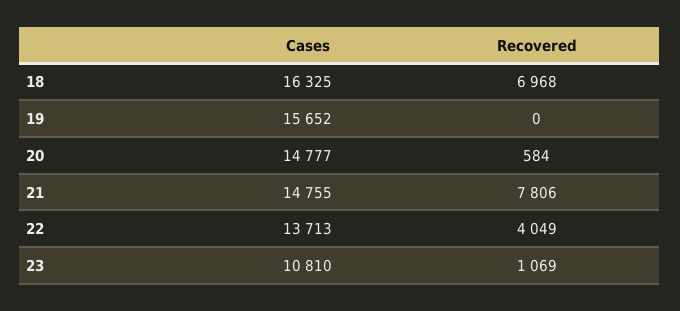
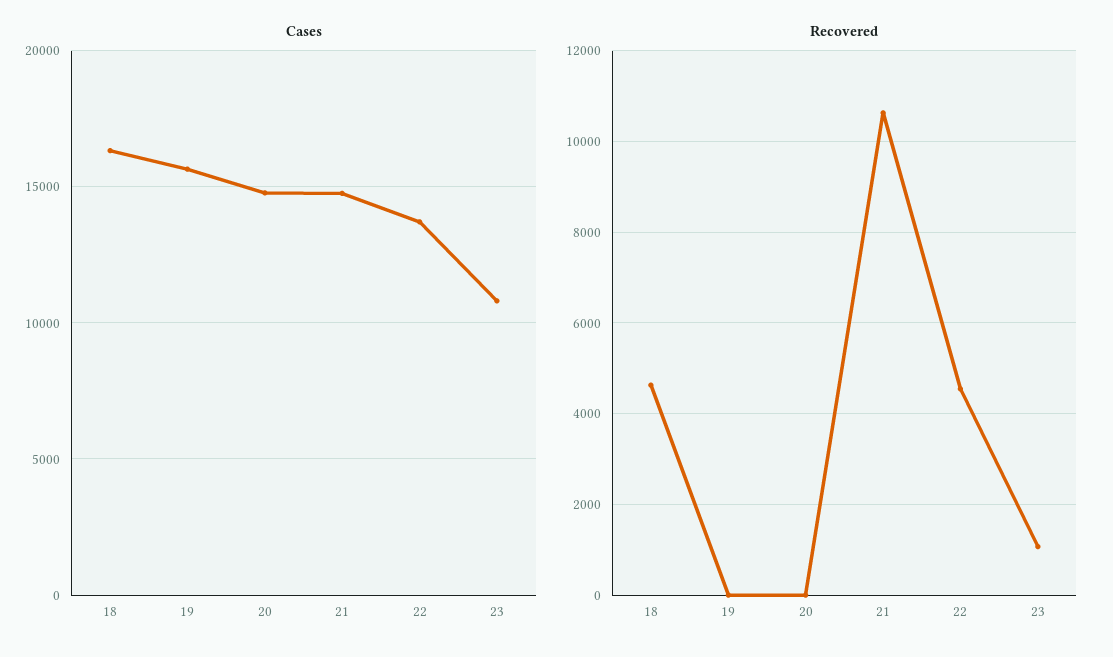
  {
    "Cases": {
      "18": 16325,
      "19": 15652,
      "20": 14777,
      "21": 14755,
      "22": 13713,
      "23": 10810
    },
    "Recovered": {
-     "18": 6968,
+     "18": 4600,
      "19": 0,
-     "20": 584,
+     "20": 0,
-     "21": 7806,
+     "21": 10600,
-     "22": 4049,
+     "22": 4600,
      "23": 1069
    }
  }

